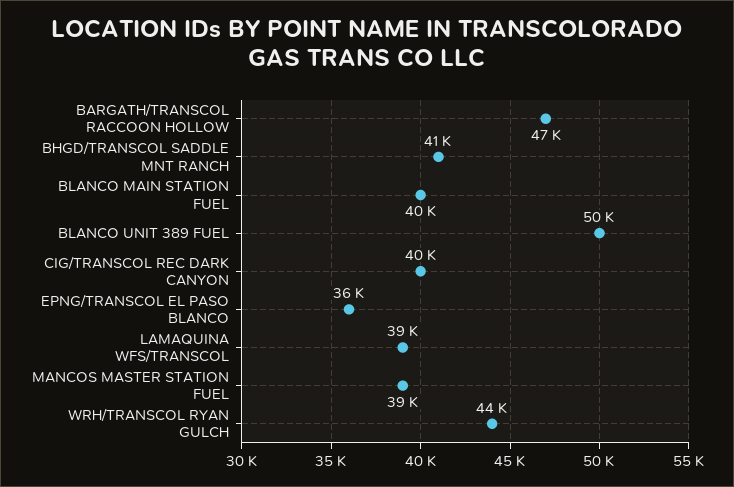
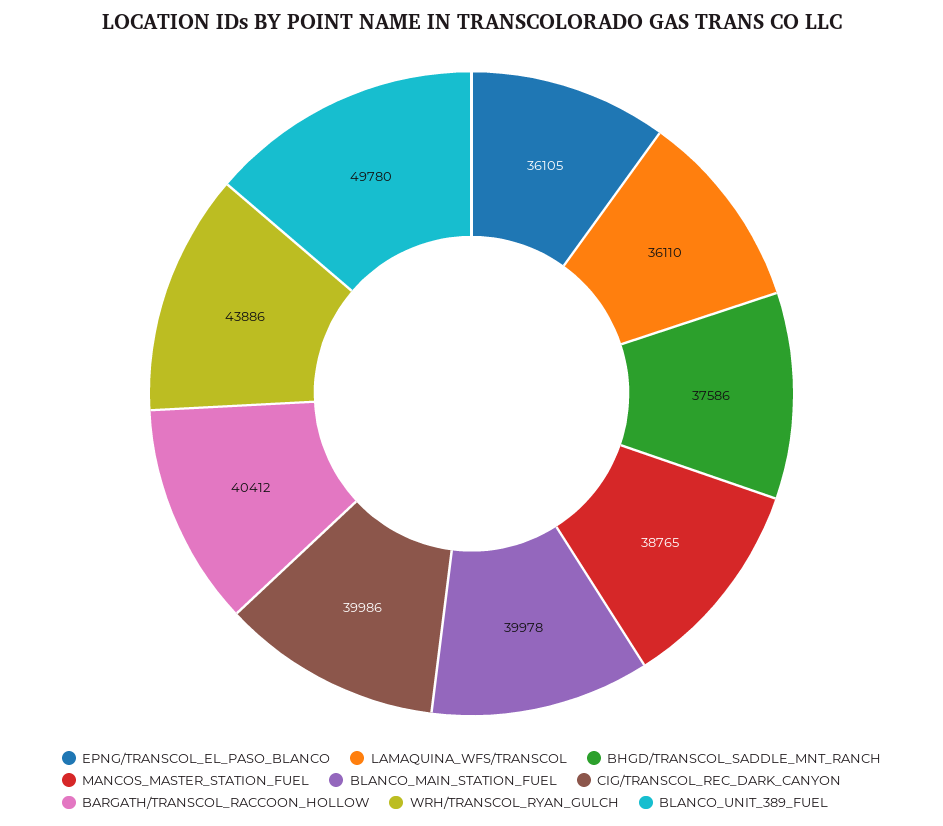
  {
-   "BARGATH/TRANSCOL RACCOON HOLLOW": 47000,
+   "BARGATH/TRANSCOL RACCOON HOLLOW": 40412,
-   "BHGD/TRANSCOL SADDLE MNT RANCH": 41000,
+   "BHGD/TRANSCOL SADDLE MNT RANCH": 37586,
    "BLANCO MAIN STATION FUEL": 39978,
    "BLANCO UNIT 389 FUEL": 49780,
    "CIG/TRANSCOL REC DARK CANYON": 39986,
    "EPNG/TRANSCOL EL PASO BLANCO": 36105,
-   "LAMAQUINA WFS/TRANSCOL": 39000,
+   "LAMAQUINA WFS/TRANSCOL": 36110,
    "MANCOS MASTER STATION FUEL": 38765,
    "WRH/TRANSCOL RYAN GULCH": 43886
  }

